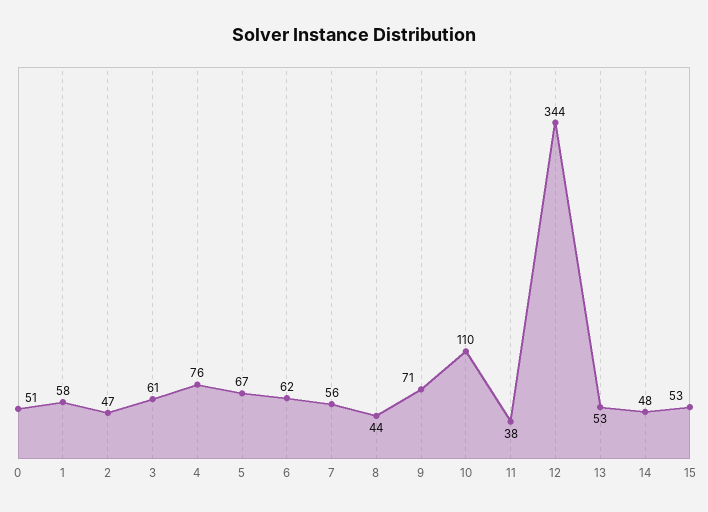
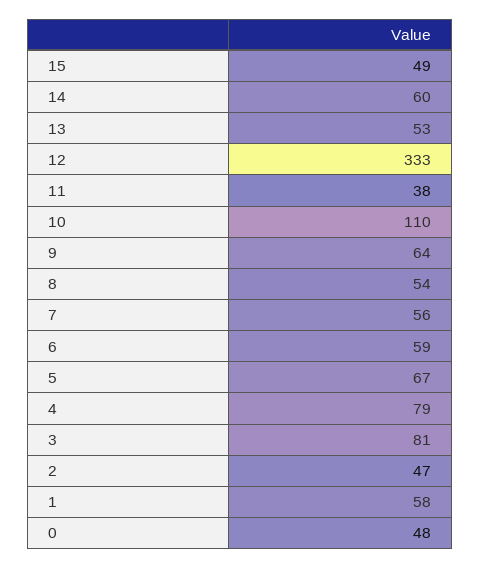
  {
-   "0": 51,
+   "0": 48,
    "1": 58,
    "2": 47,
-   "3": 61,
+   "3": 81,
-   "4": 76,
+   "4": 79,
    "5": 67,
-   "6": 62,
+   "6": 59,
    "7": 56,
-   "8": 44,
+   "8": 54,
-   "9": 71,
+   "9": 64,
    "10": 110,
    "11": 38,
-   "12": 344,
+   "12": 333,
    "13": 53,
-   "14": 48,
+   "14": 60,
-   "15": 53
+   "15": 49
  }

